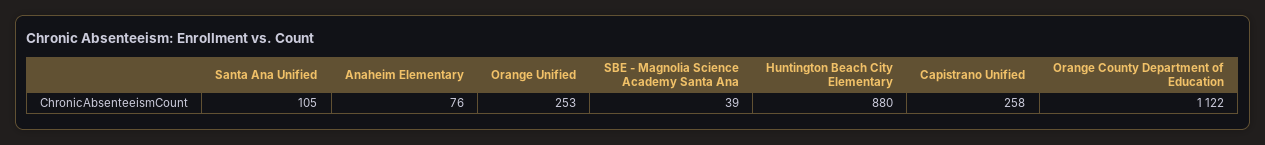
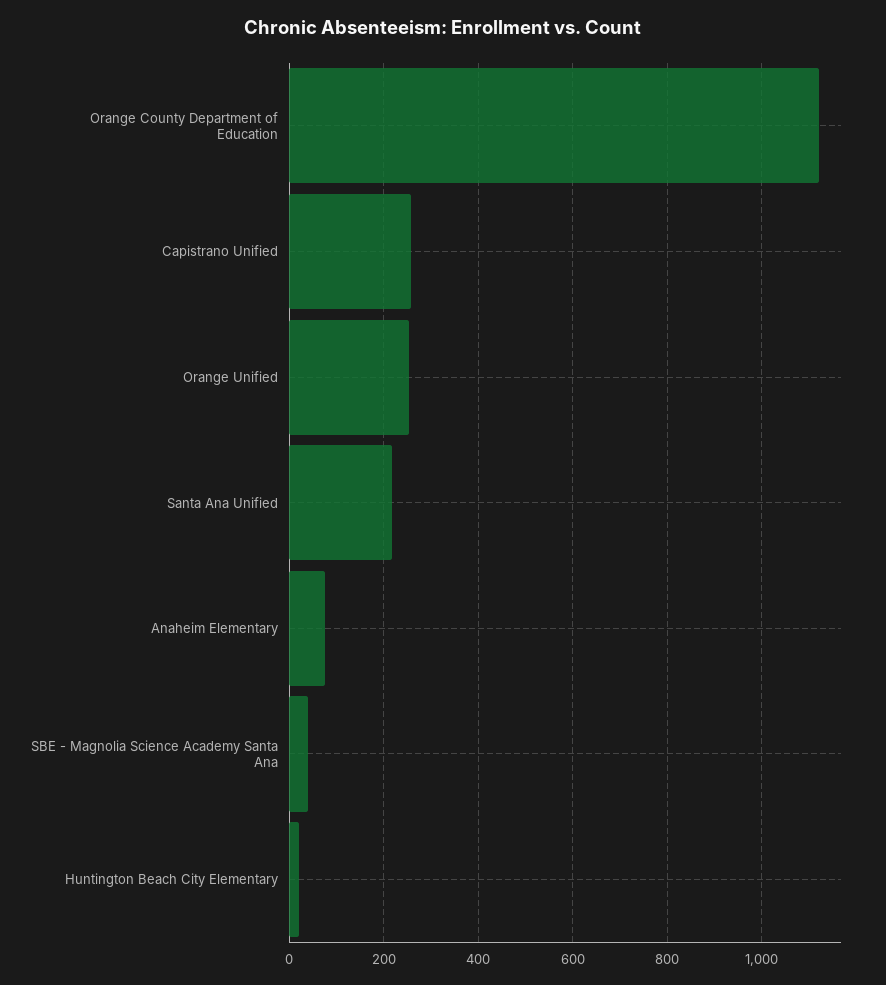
  {
-   "Santa Ana Unified": 105,
+   "Santa Ana Unified": 220,
    "Anaheim Elementary": 76,
    "Orange Unified": 253,
    "SBE - Magnolia Science Academy Santa Ana": 39,
-   "Huntington Beach City Elementary": 880,
+   "Huntington Beach City Elementary": 20,
    "Capistrano Unified": 258,
    "Orange County Department of Education": 1122
  }

